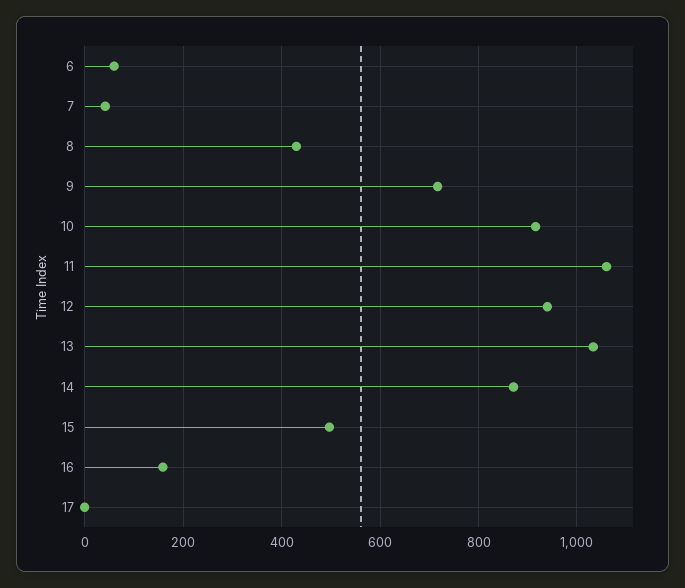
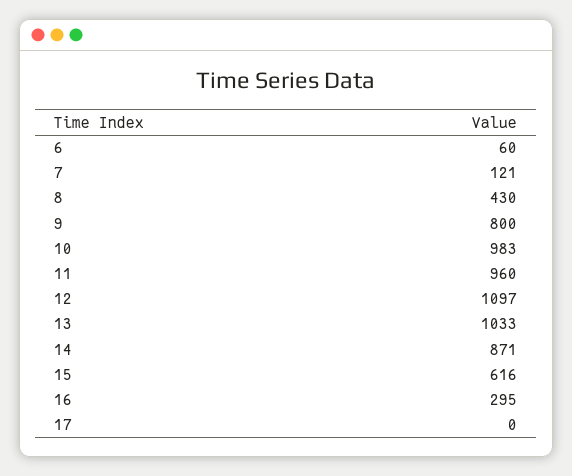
  {
    "6": 60,
-   "7": 40,
+   "7": 121,
    "8": 430,
-   "9": 720,
+   "9": 800,
-   "10": 920,
+   "10": 983,
-   "11": 1060,
+   "11": 960,
-   "12": 940,
+   "12": 1097,
    "13": 1033,
    "14": 871,
-   "15": 500,
+   "15": 616,
-   "16": 160,
+   "16": 295,
    "17": 0
  }

